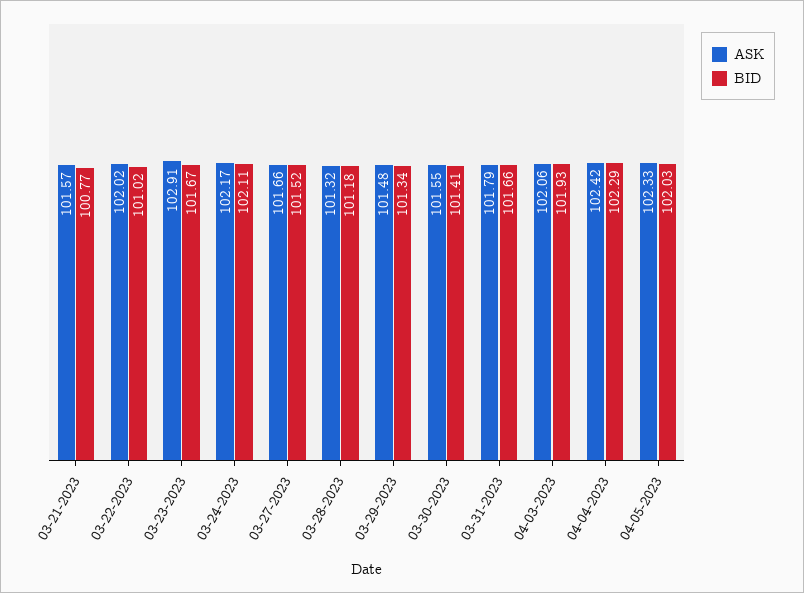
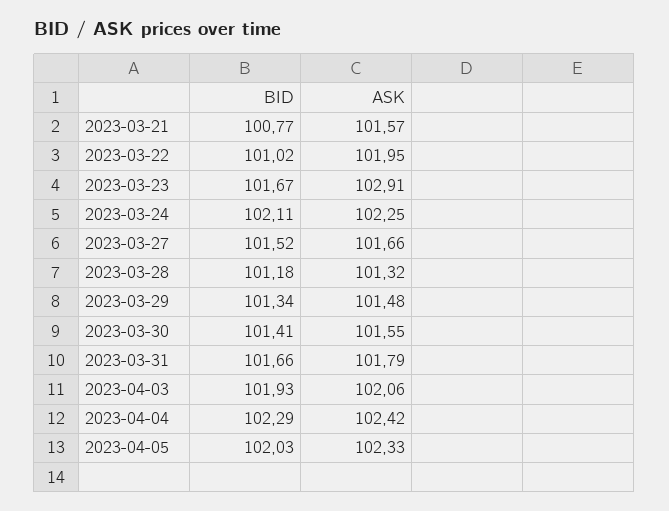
  {
    "ASK": {
      "03-21-2023": 101.57,
-     "03-22-2023": 102.02,
+     "03-22-2023": 101.95,
      "03-23-2023": 102.91,
-     "03-24-2023": 102.17,
+     "03-24-2023": 102.25,
      "03-27-2023": 101.66,
      "03-28-2023": 101.32,
      "03-29-2023": 101.48,
      "03-30-2023": 101.55,
      "03-31-2023": 101.79,
      "04-03-2023": 102.06,
      "04-04-2023": 102.42,
      "04-05-2023": 102.33
    },
    "BID": {
      "03-21-2023": 100.77,
      "03-22-2023": 101.02,
      "03-23-2023": 101.67,
      "03-24-2023": 102.11,
      "03-27-2023": 101.52,
      "03-28-2023": 101.18,
      "03-29-2023": 101.34,
      "03-30-2023": 101.41,
      "03-31-2023": 101.66,
      "04-03-2023": 101.93,
      "04-04-2023": 102.29,
      "04-05-2023": 102.03
    }
  }

